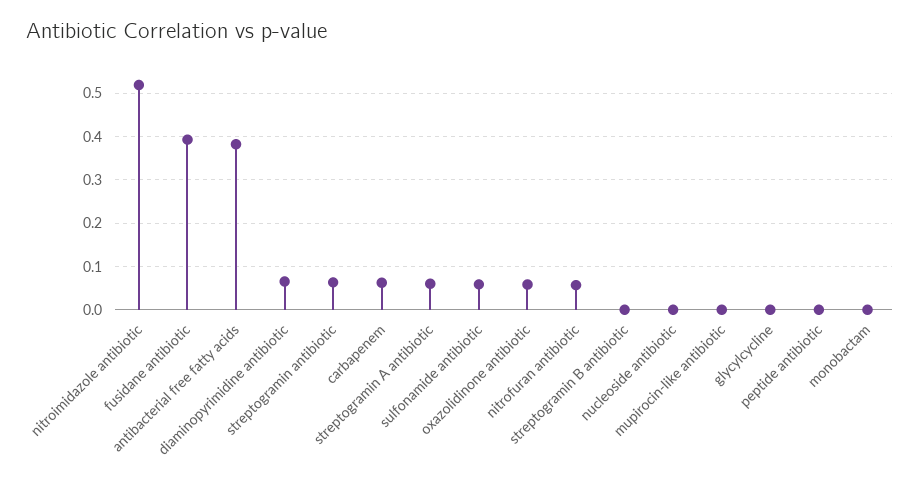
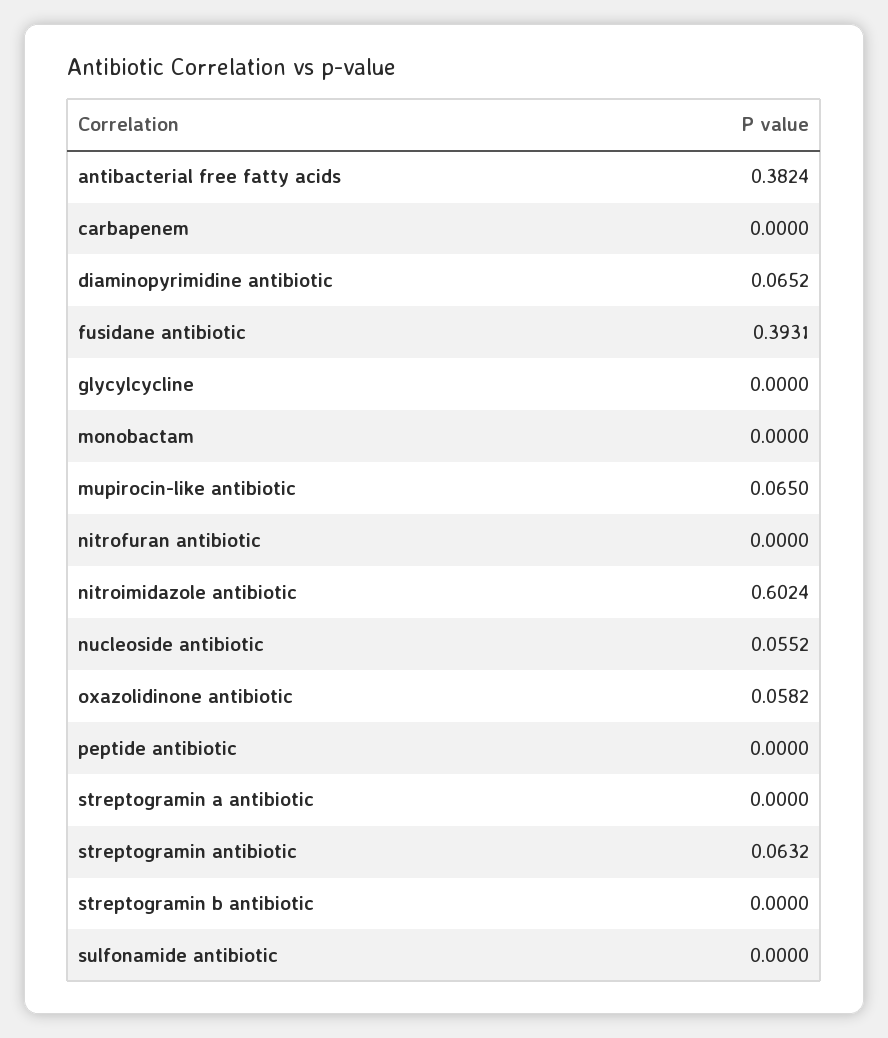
  {
-   "nitroimidazole antibiotic": 0.52,
+   "nitroimidazole antibiotic": 0.6024,
    "fusidane antibiotic": 0.3931,
    "antibacterial free fatty acids": 0.3824,
    "diaminopyrimidine antibiotic": 0.0652,
    "streptogramin antibiotic": 0.0632,
-   "carbapenem": 0.06,
+   "carbapenem": 0,
-   "streptogramin A antibiotic": 0.06,
+   "streptogramin A antibiotic": 0,
-   "sulfonamide antibiotic": 0.06,
+   "sulfonamide antibiotic": 0,
    "oxazolidinone antibiotic": 0.0582,
-   "nitrofuran antibiotic": 0.06,
+   "nitrofuran antibiotic": 0,
    "streptogramin B antibiotic": 0,
-   "nucleoside antibiotic": 0,
+   "nucleoside antibiotic": 0.0552,
-   "mupirocin-like antibiotic": 0,
+   "mupirocin-like antibiotic": 0.065,
    "glycylcycline": 0,
    "peptide antibiotic": 0,
    "monobactam": 0
  }

